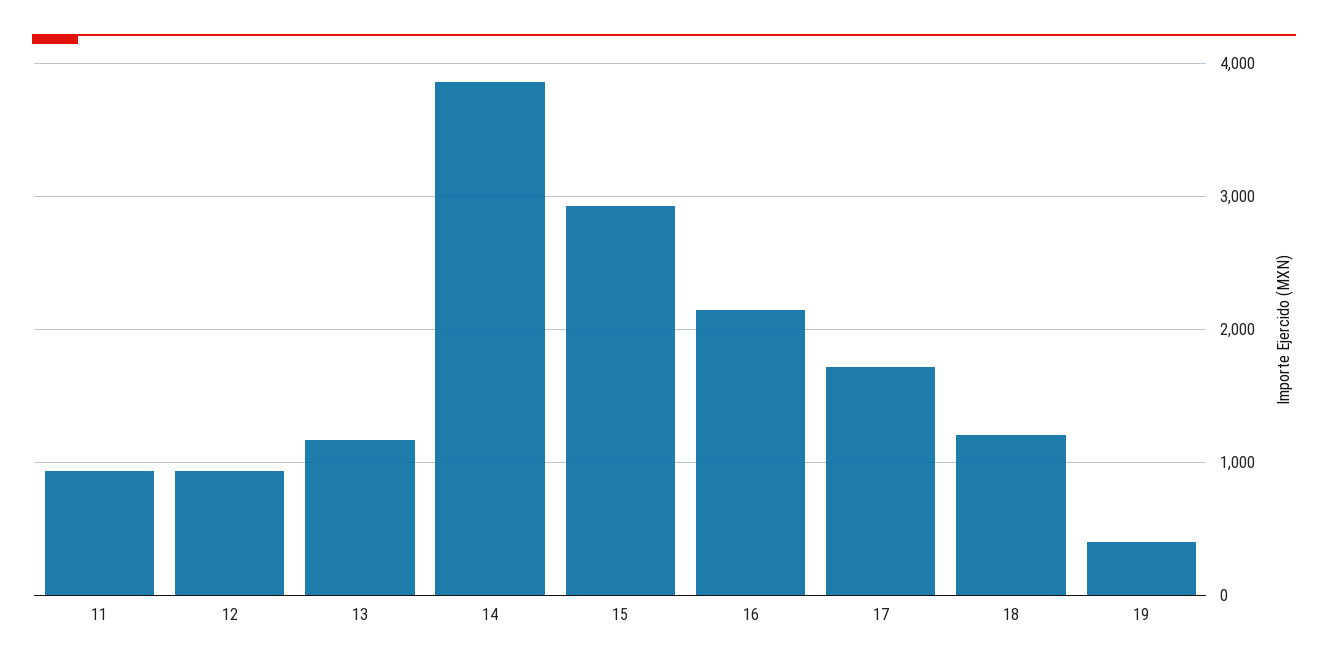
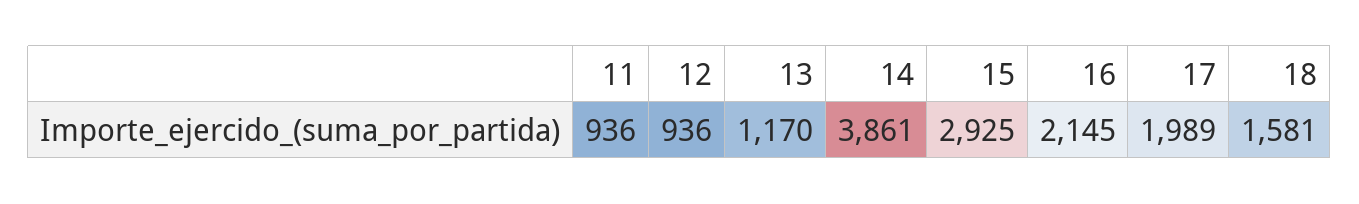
  {
    "11": 936,
    "12": 936,
    "13": 1170,
    "14": 3861,
    "15": 2925,
    "16": 2145,
-   "17": 1700,
+   "17": 1989,
-   "18": 1200,
+   "18": 1581
-   "19": 400
  }

